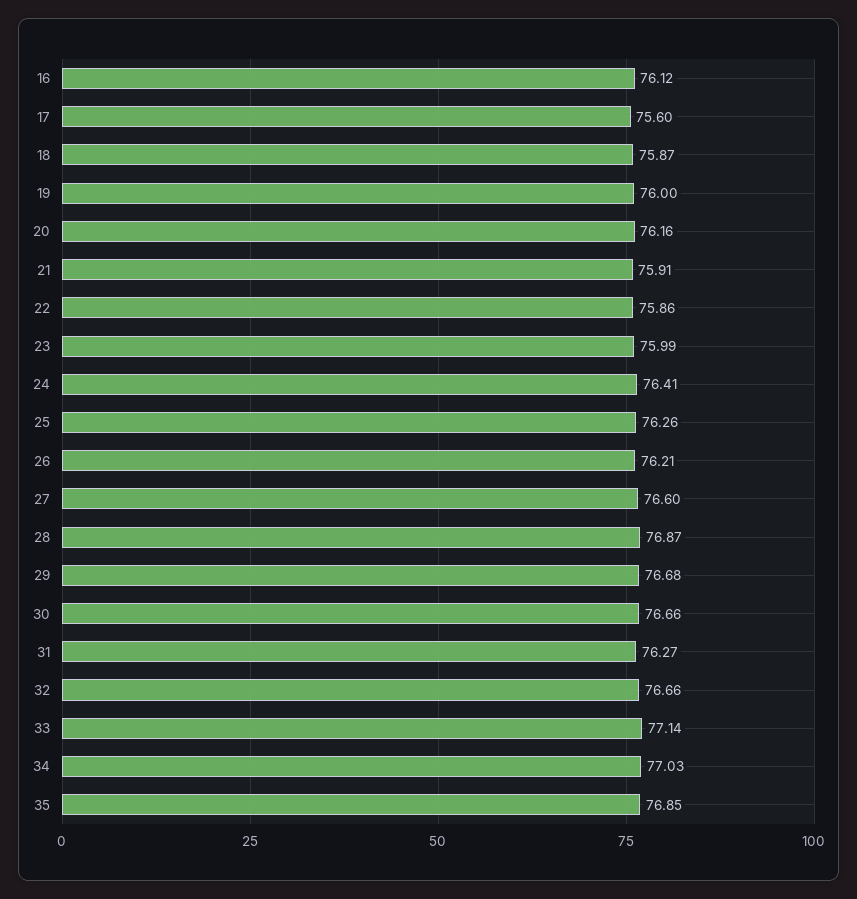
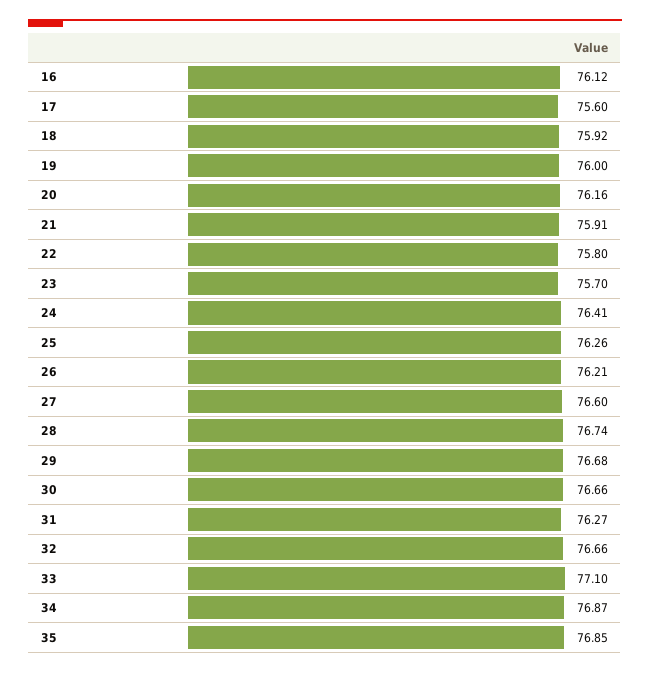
  {
    "16": 76.12,
    "17": 75.6,
-   "18": 75.87,
+   "18": 75.92,
    "19": 76,
    "20": 76.16,
    "21": 75.91,
-   "22": 75.86,
+   "22": 75.8,
-   "23": 75.99,
+   "23": 75.7,
    "24": 76.41,
    "25": 76.26,
    "26": 76.21,
    "27": 76.6,
-   "28": 76.87,
+   "28": 76.74,
    "29": 76.68,
    "30": 76.66,
    "31": 76.27,
    "32": 76.66,
-   "33": 77.14,
+   "33": 77.1,
-   "34": 77.03,
+   "34": 76.87,
    "35": 76.85
  }

